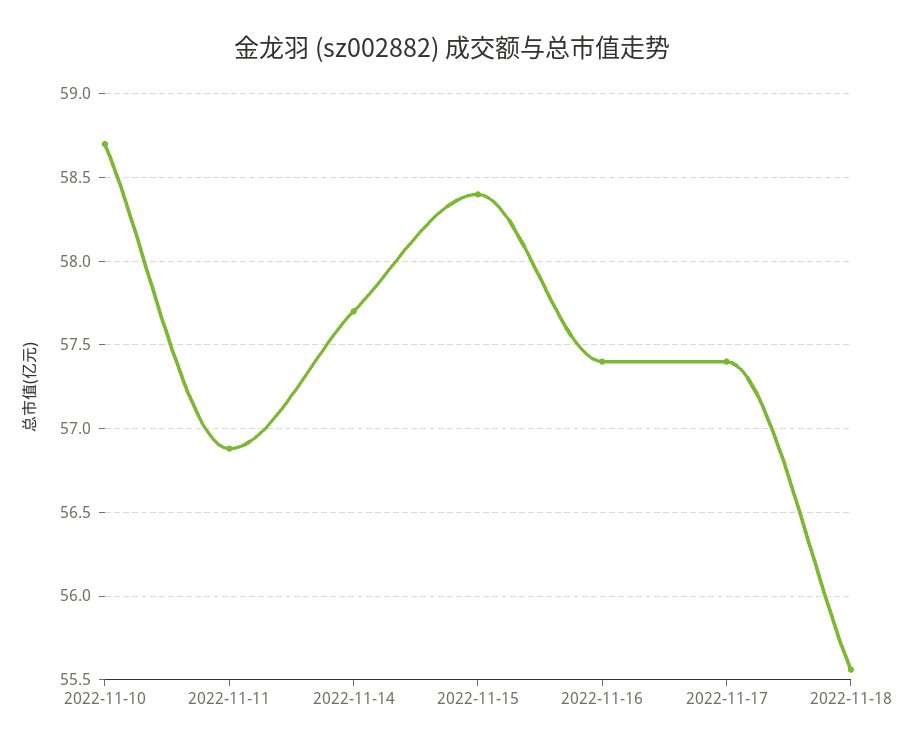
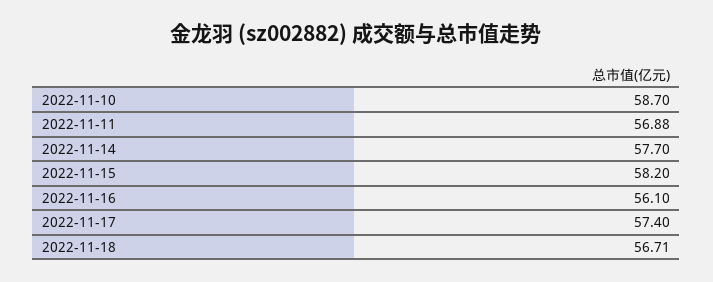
  {
    "2022-11-10": 58.7,
    "2022-11-11": 56.88,
    "2022-11-14": 57.7,
-   "2022-11-15": 58.4,
+   "2022-11-15": 58.2,
-   "2022-11-16": 57.4,
+   "2022-11-16": 56.1,
    "2022-11-17": 57.4,
-   "2022-11-18": 55.55
+   "2022-11-18": 56.71
  }

